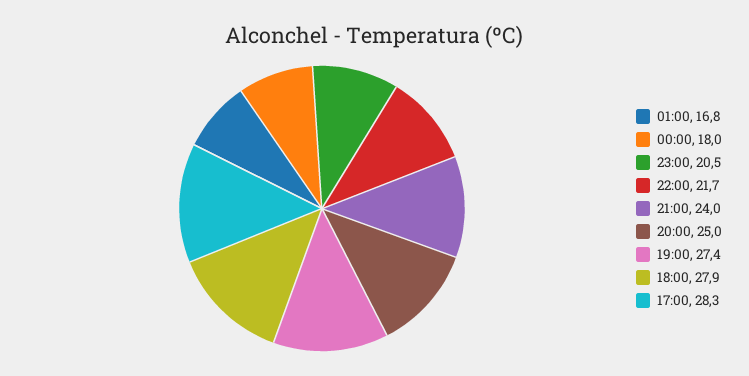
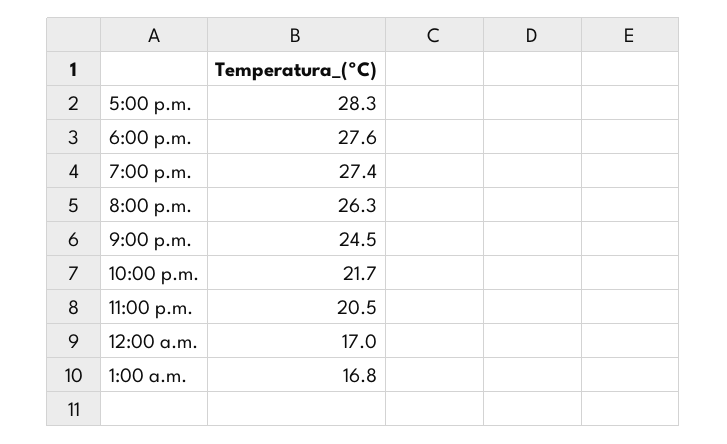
  {
    "01:00": 16.8,
-   "00:00": 18,
+   "00:00": 17,
    "23:00": 20.5,
    "22:00": 21.7,
-   "21:00": 24,
+   "21:00": 24.5,
-   "20:00": 25,
+   "20:00": 26.3,
    "19:00": 27.4,
-   "18:00": 27.9,
+   "18:00": 27.6,
    "17:00": 28.3
  }

